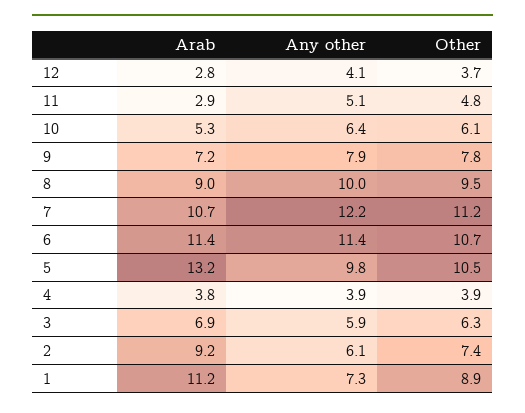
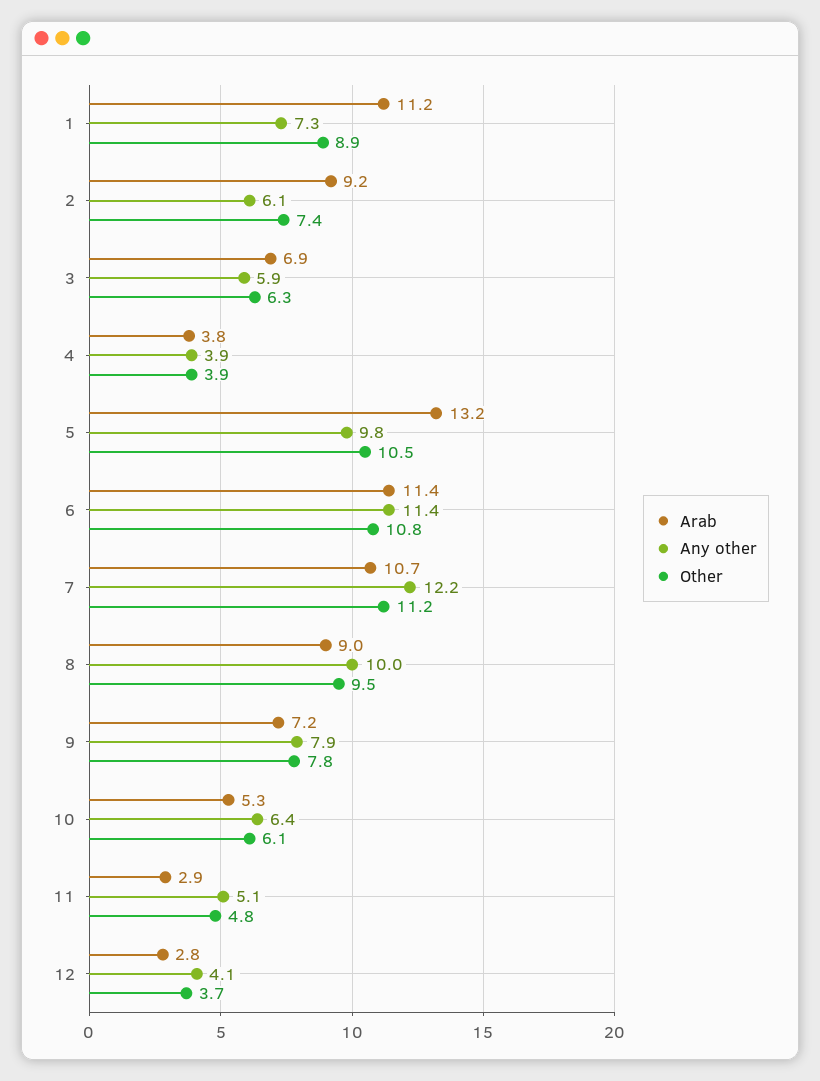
  {
    "Arab": {
      "12": 2.8,
      "11": 2.9,
      "10": 5.3,
      "9": 7.2,
      "8": 9,
      "7": 10.7,
      "6": 11.4,
      "5": 13.2,
      "4": 3.8,
      "3": 6.9,
      "2": 9.2,
      "1": 11.2
    },
    "Any other": {
      "12": 4.1,
      "11": 5.1,
      "10": 6.4,
      "9": 7.9,
      "8": 10,
      "7": 12.2,
      "6": 11.4,
      "5": 9.8,
      "4": 3.9,
      "3": 5.9,
      "2": 6.1,
      "1": 7.3
    },
    "Other": {
      "12": 3.7,
      "11": 4.8,
      "10": 6.1,
      "9": 7.8,
      "8": 9.5,
      "7": 11.2,
-     "6": 10.7,
+     "6": 10.8,
      "5": 10.5,
      "4": 3.9,
      "3": 6.3,
      "2": 7.4,
      "1": 8.9
    }
  }

